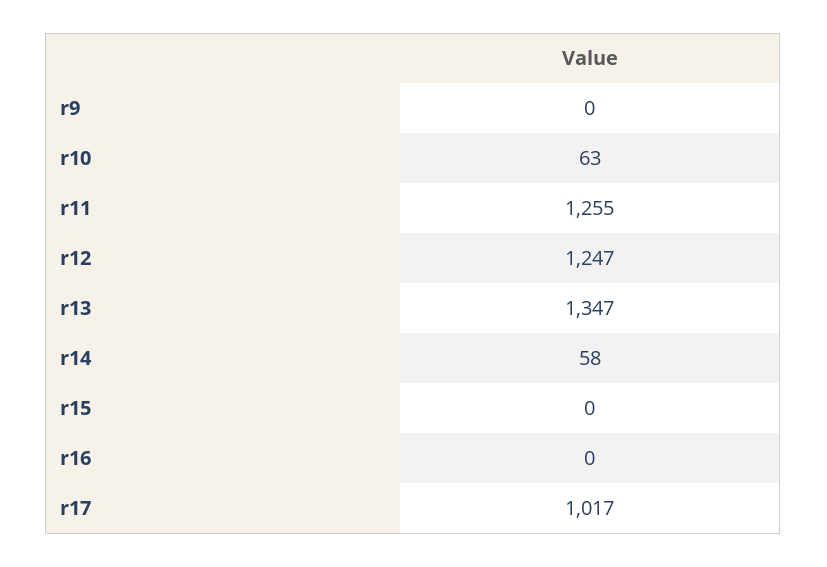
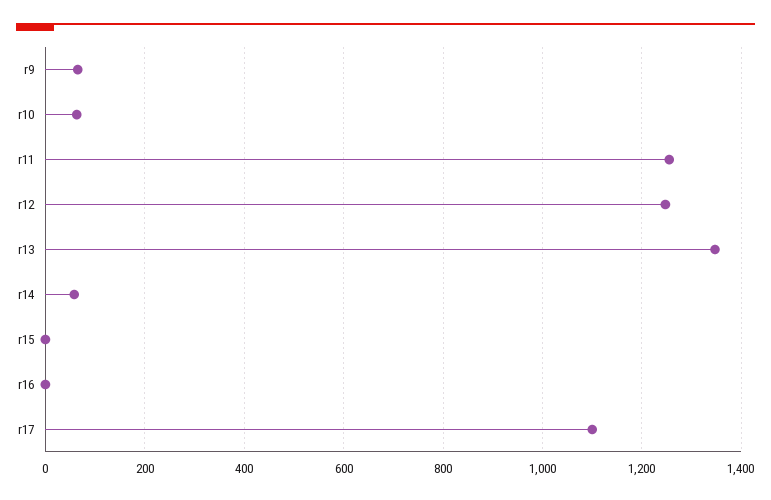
  {
-   "r9": 0,
+   "r9": 60,
    "r10": 63,
    "r11": 1255,
    "r12": 1247,
    "r13": 1347,
    "r14": 58,
    "r15": 0,
    "r16": 0,
-   "r17": 1017
+   "r17": 1100
  }

